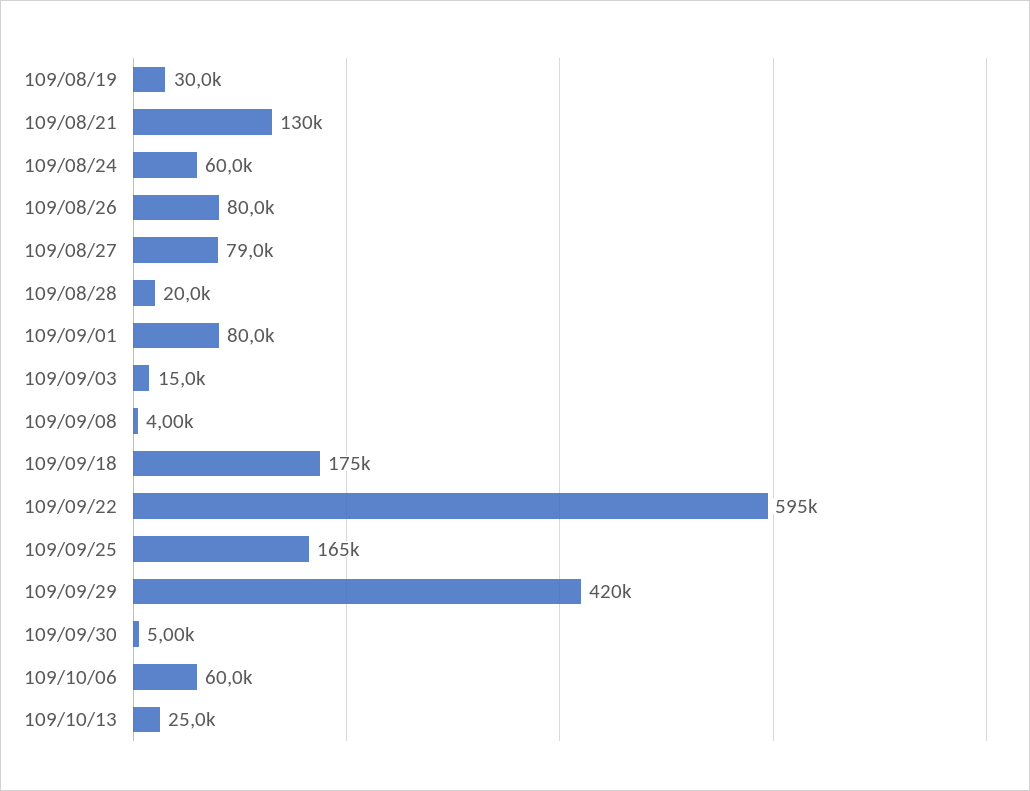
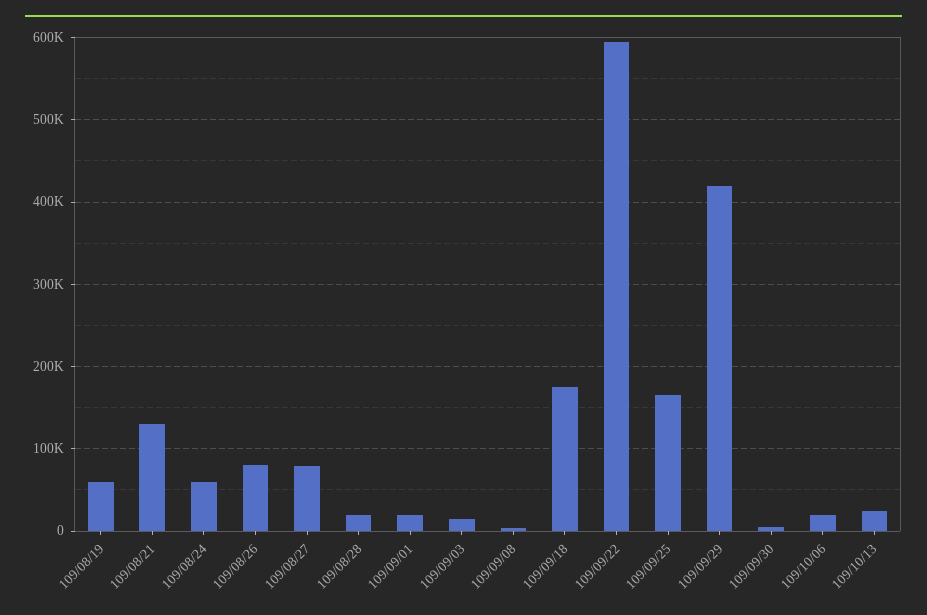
  {
-   "109/08/19": 30000,
+   "109/08/19": 60000,
    "109/08/21": 130000,
    "109/08/24": 60000,
    "109/08/26": 80000,
    "109/08/27": 79000,
    "109/08/28": 20000,
-   "109/09/01": 80000,
+   "109/09/01": 20000,
    "109/09/03": 15000,
    "109/09/08": 4000,
    "109/09/18": 175000,
    "109/09/22": 595000,
    "109/09/25": 165000,
    "109/09/29": 420000,
    "109/09/30": 5000,
-   "109/10/06": 60000,
+   "109/10/06": 20000,
    "109/10/13": 25000
  }

